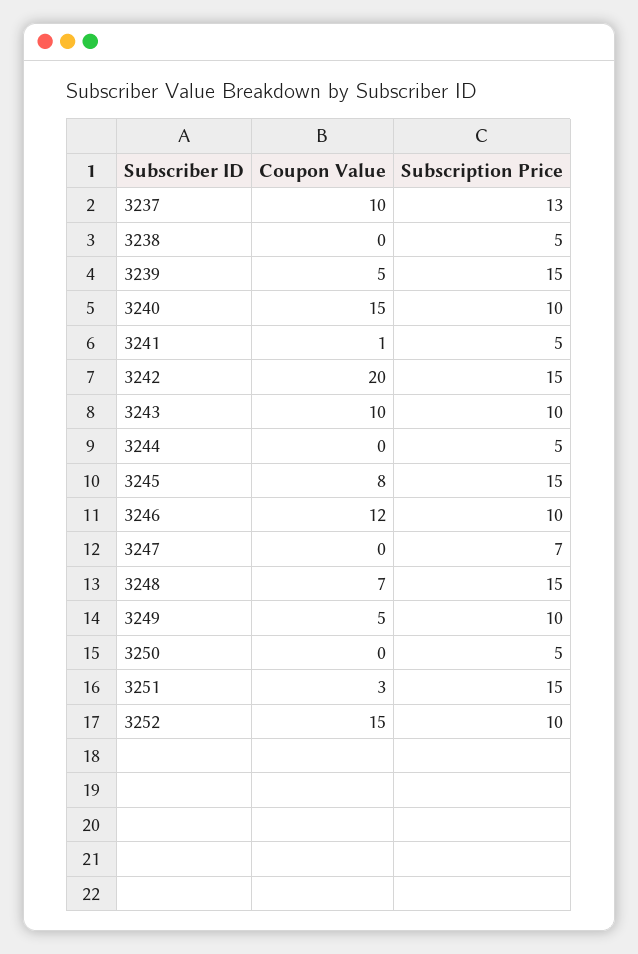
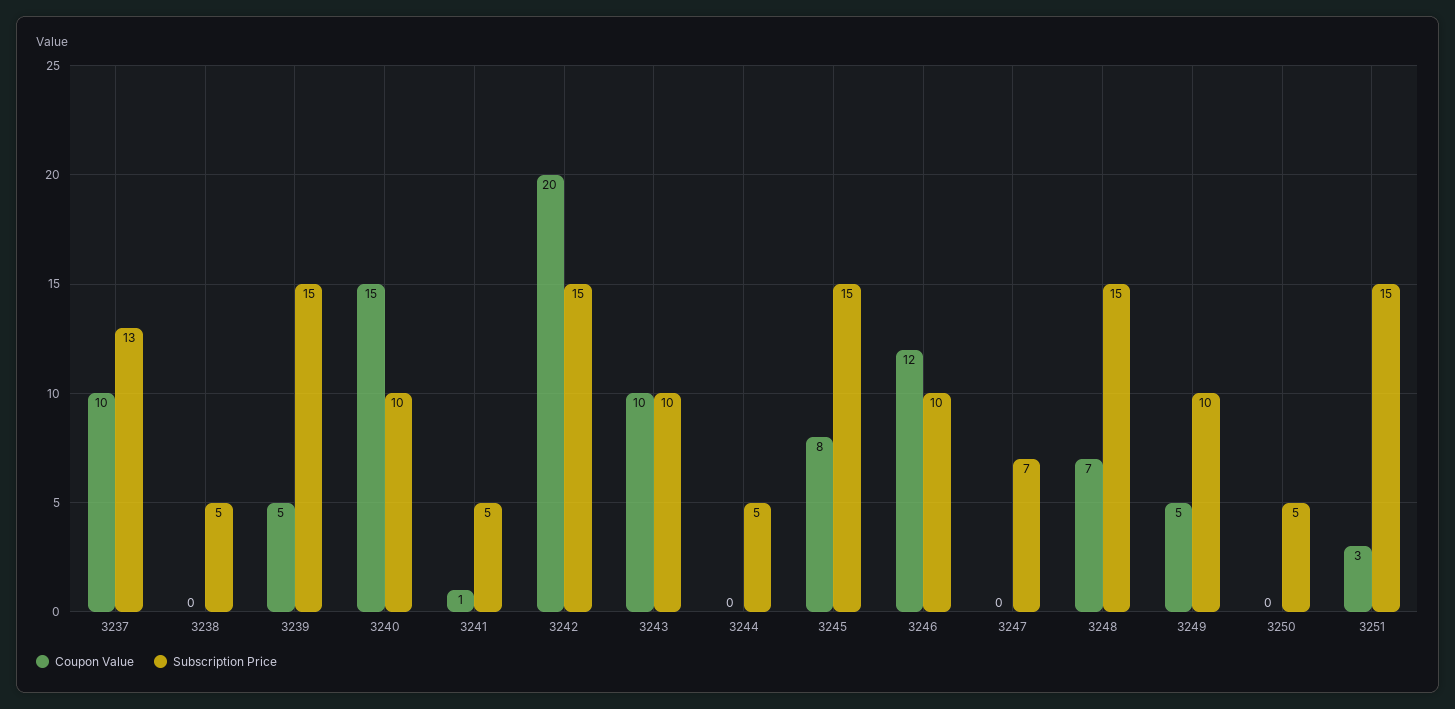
  {
    "Coupon Value": {
      "3237": 10,
      "3238": 0,
      "3239": 5,
      "3240": 15,
      "3241": 1,
      "3242": 20,
      "3243": 10,
      "3244": 0,
      "3245": 8,
      "3246": 12,
      "3247": 0,
      "3248": 7,
      "3249": 5,
      "3250": 0,
-     "3251": 3,
+     "3251": 3
-     "3252": 15
    },
    "Subscription Price": {
      "3237": 13,
      "3238": 5,
      "3239": 15,
      "3240": 10,
      "3241": 5,
      "3242": 15,
      "3243": 10,
      "3244": 5,
      "3245": 15,
      "3246": 10,
      "3247": 7,
      "3248": 15,
      "3249": 10,
      "3250": 5,
-     "3251": 15,
+     "3251": 15
-     "3252": 10
    }
  }

